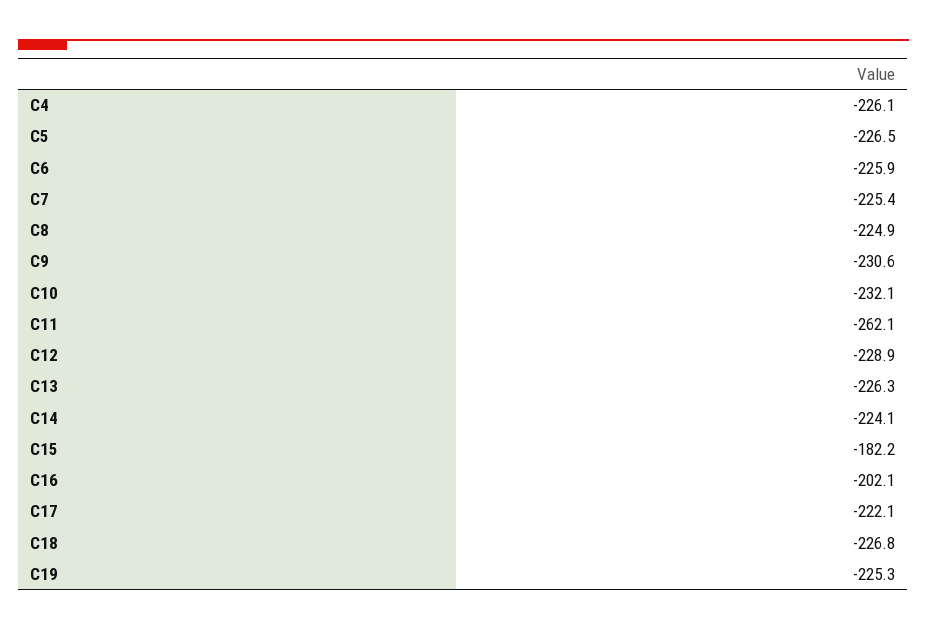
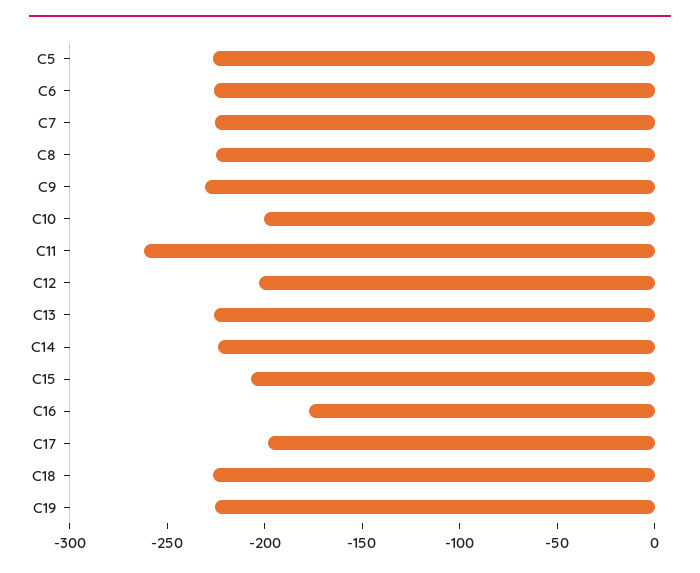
  {
-   "C4": -226.1,
    "C5": -226.5,
    "C6": -225.9,
    "C7": -225.4,
    "C8": -224.9,
    "C9": -230.6,
-   "C10": -232.1,
+   "C10": -200,
    "C11": -262.1,
-   "C12": -228.9,
+   "C12": -200,
    "C13": -226.3,
    "C14": -224.1,
-   "C15": -182.2,
+   "C15": -210,
-   "C16": -202.1,
+   "C16": -180,
-   "C17": -222.1,
+   "C17": -200,
    "C18": -226.8,
    "C19": -225.3
  }

